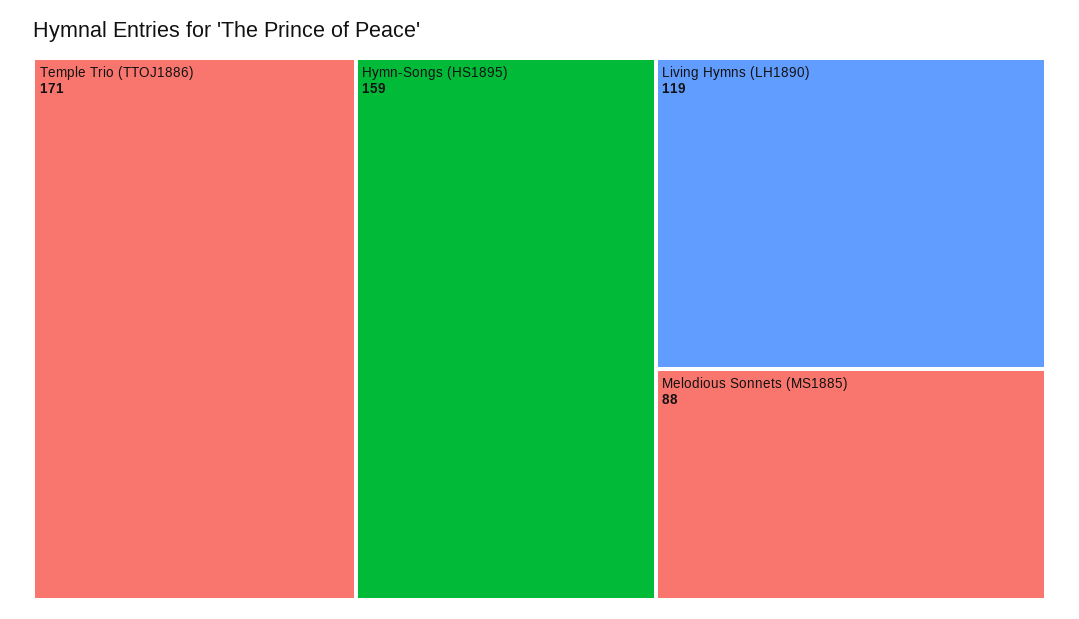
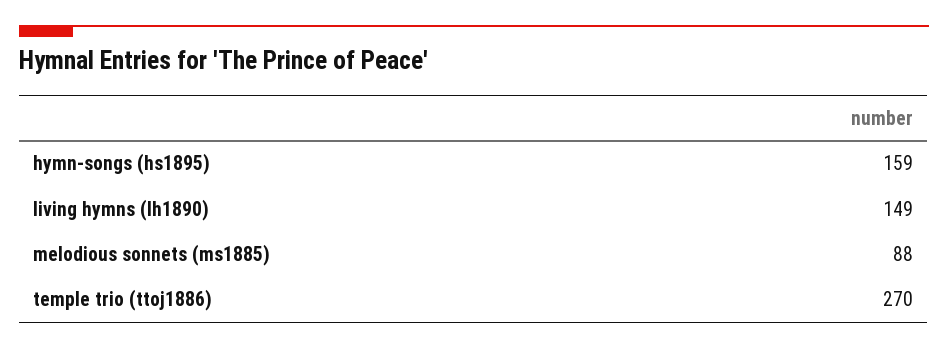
  {
-   "Temple Trio (TTOJ1886)": 171,
+   "Temple Trio (TTOJ1886)": 270,
    "Hymn-Songs (HS1895)": 159,
-   "Living Hymns (LH1890)": 119,
+   "Living Hymns (LH1890)": 149,
    "Melodious Sonnets (MS1885)": 88
  }

